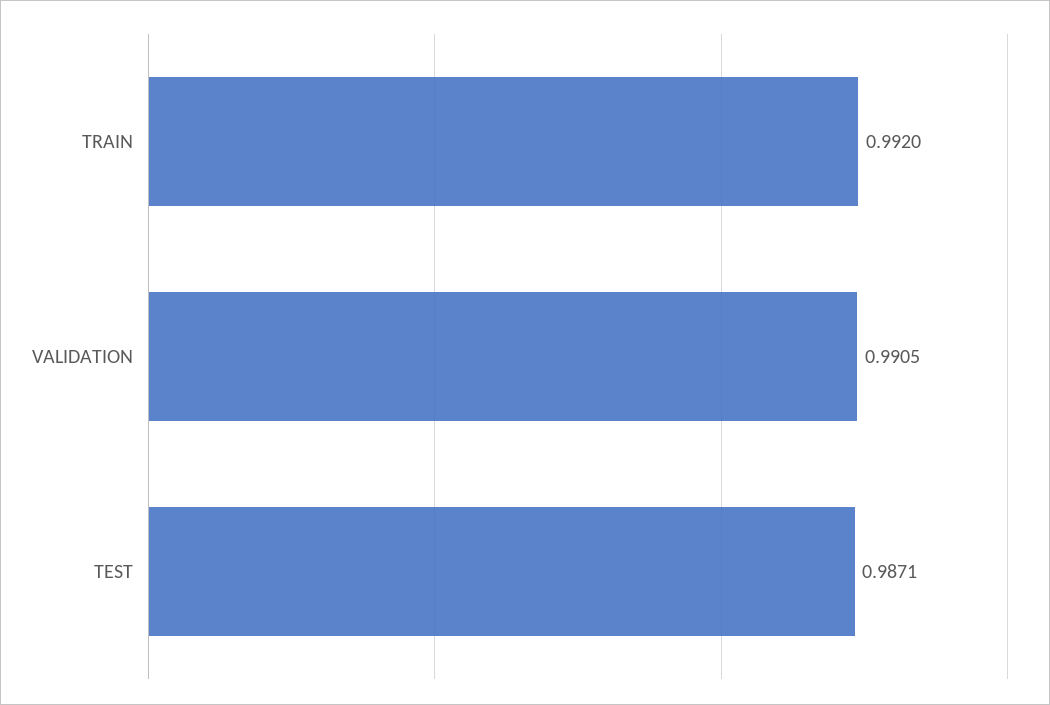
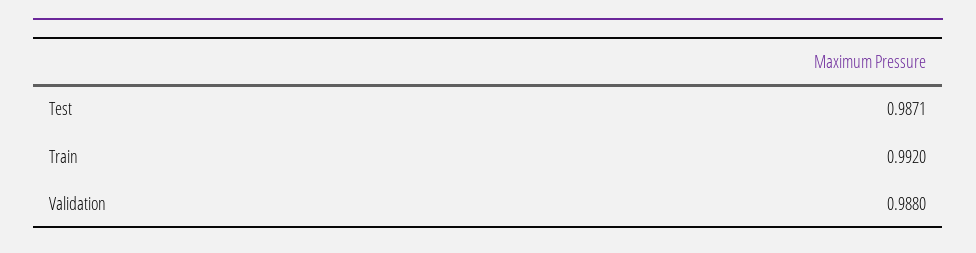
  {
    "TRAIN": 0.992,
-   "VALIDATION": 0.9905,
+   "VALIDATION": 0.988,
    "TEST": 0.9871
  }

